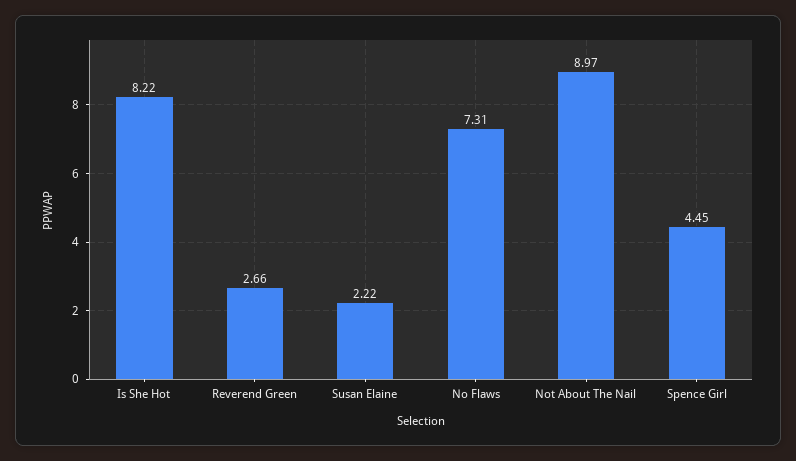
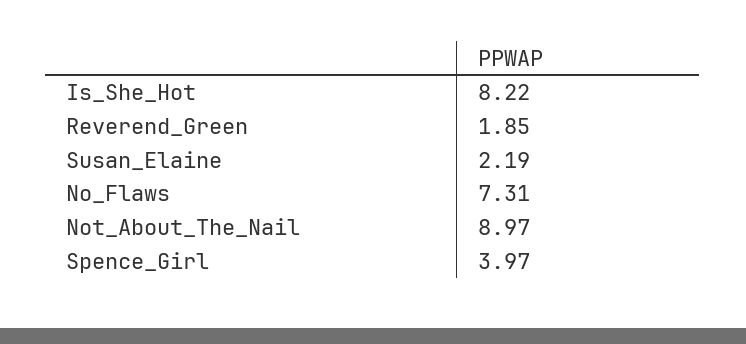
  {
    "Is She Hot": 8.22,
-   "Reverend Green": 2.66,
+   "Reverend Green": 1.85,
-   "Susan Elaine": 2.22,
+   "Susan Elaine": 2.19,
    "No Flaws": 7.31,
    "Not About The Nail": 8.97,
-   "Spence Girl": 4.45
+   "Spence Girl": 3.97
  }

